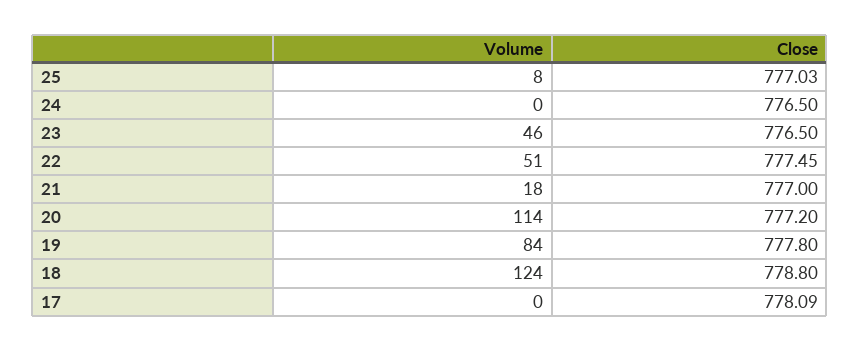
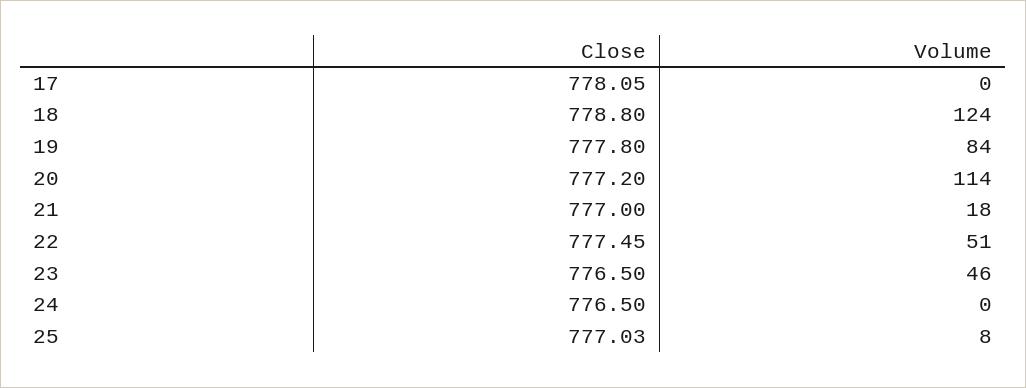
  {
    "Volume": {
      "25": 8,
      "24": 0,
      "23": 46,
      "22": 51,
      "21": 18,
      "20": 114,
      "19": 84,
      "18": 124,
      "17": 0
    },
    "Close": {
      "25": 777.03,
      "24": 776.5,
      "23": 776.5,
      "22": 777.45,
      "21": 777,
      "20": 777.2,
      "19": 777.8,
      "18": 778.8,
-     "17": 778.09
+     "17": 778.05
    }
  }

